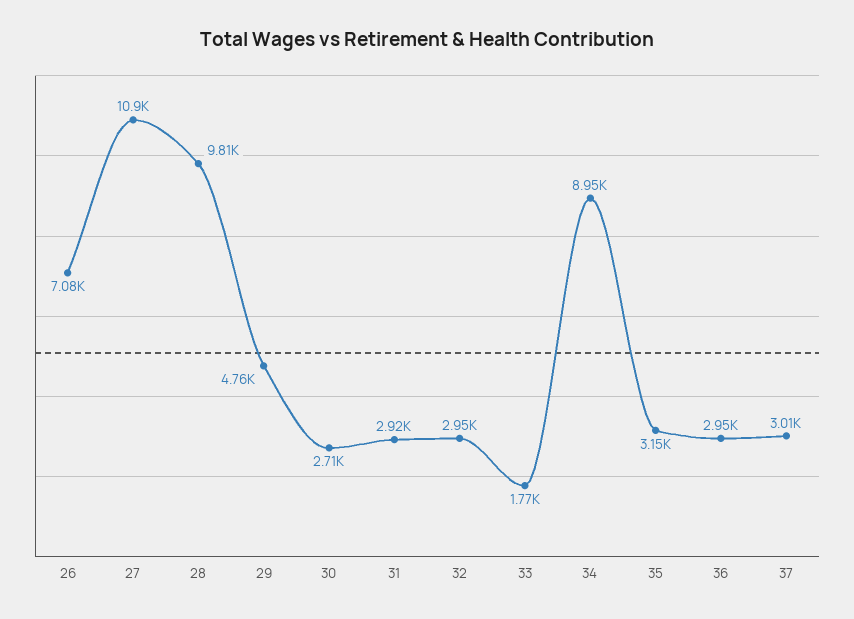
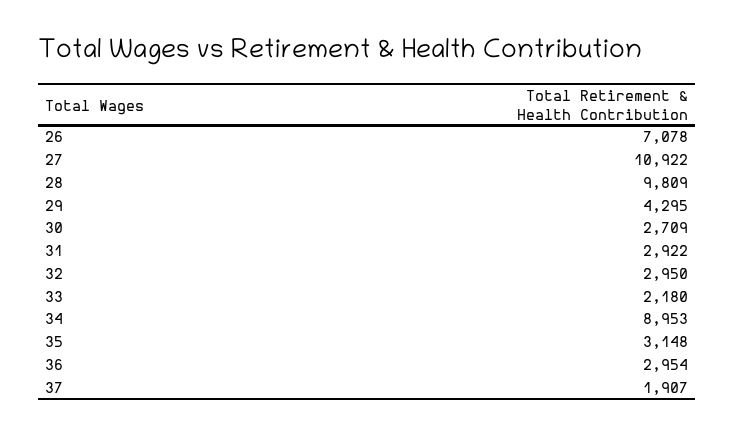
  {
    "26": 7078,
    "27": 10922,
    "28": 9809,
-   "29": 4760,
+   "29": 4295,
    "30": 2709,
    "31": 2922,
    "32": 2950,
-   "33": 1770,
+   "33": 2180,
    "34": 8953,
    "35": 3148,
    "36": 2954,
-   "37": 3010
+   "37": 1907
  }

